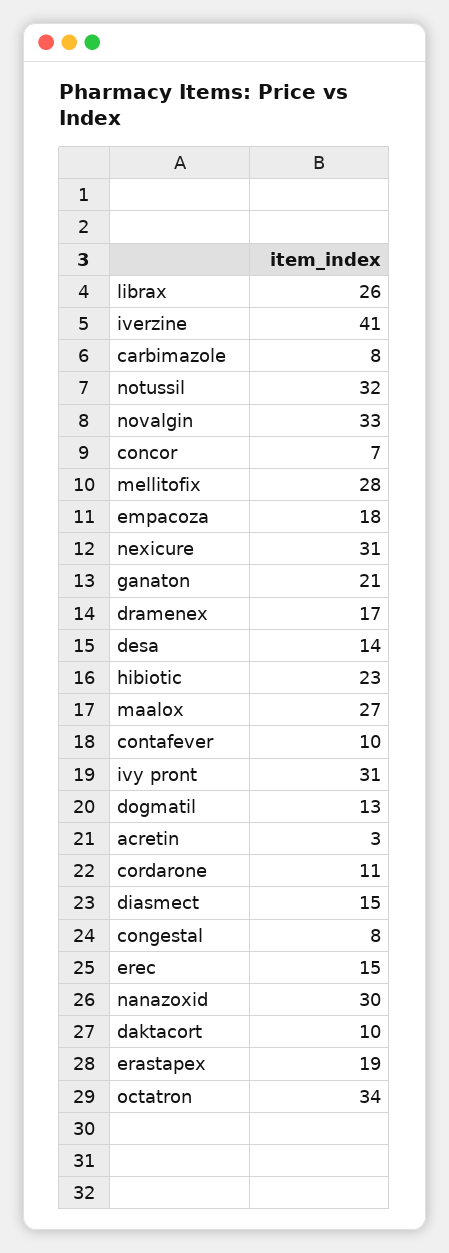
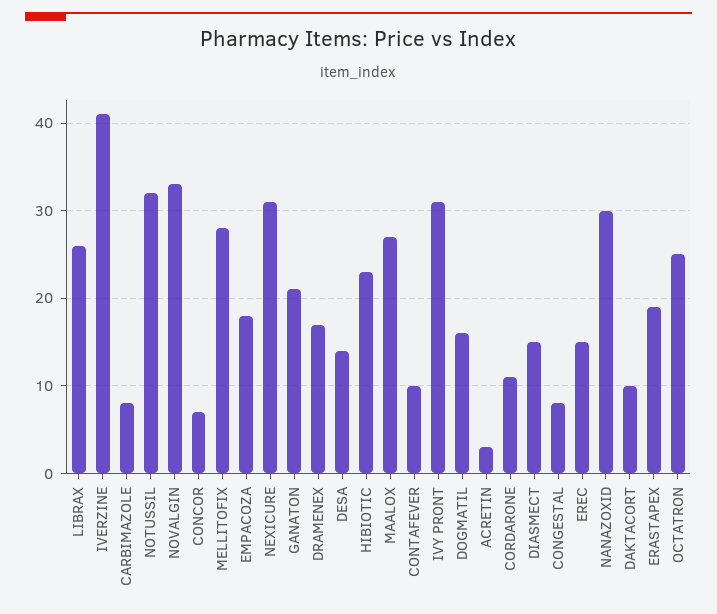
  {
    "librax": 26,
    "iverzine": 41,
    "carbimazole": 8,
    "notussil": 32,
    "novalgin": 33,
    "concor": 7,
    "mellitofix": 28,
    "empacoza": 18,
    "nexicure": 31,
    "ganaton": 21,
    "dramenex": 17,
    "desa": 14,
    "hibiotic": 23,
    "maalox": 27,
    "contafever": 10,
    "ivy pront": 31,
-   "dogmatil": 13,
+   "dogmatil": 16,
    "acretin": 3,
    "cordarone": 11,
    "diasmect": 15,
    "congestal": 8,
    "erec": 15,
    "nanazoxid": 30,
    "daktacort": 10,
    "erastapex": 19,
-   "octatron": 34
+   "octatron": 25
  }

